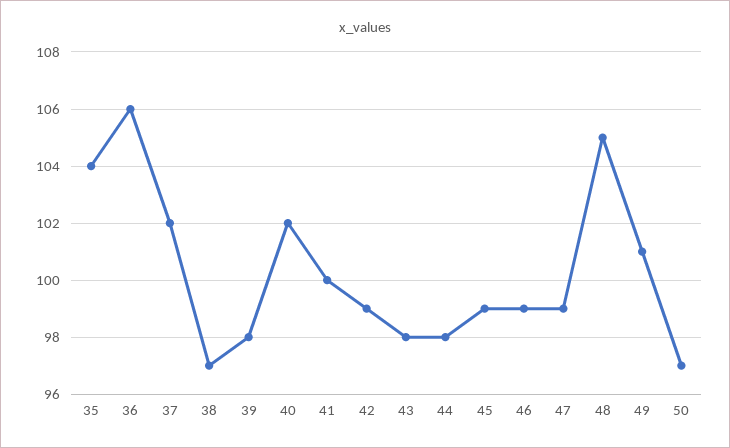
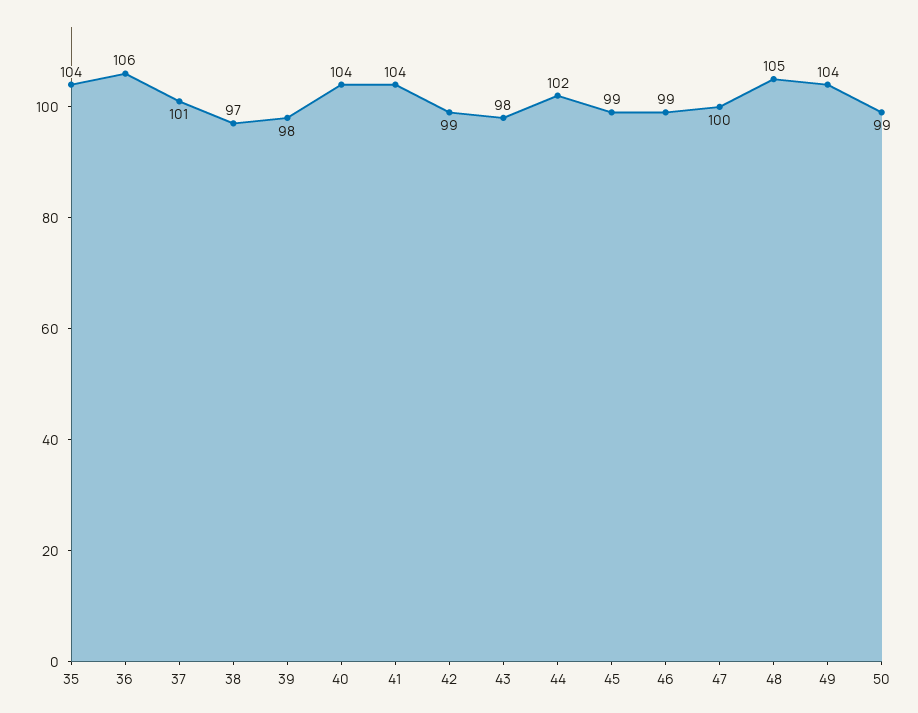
  {
    "35": 104,
    "36": 106,
-   "37": 102,
+   "37": 101,
    "38": 97,
    "39": 98,
-   "40": 102,
+   "40": 104,
-   "41": 100,
+   "41": 104,
    "42": 99,
    "43": 98,
-   "44": 98,
+   "44": 102,
    "45": 99,
    "46": 99,
-   "47": 99,
+   "47": 100,
    "48": 105,
-   "49": 101,
+   "49": 104,
-   "50": 97
+   "50": 99
  }

